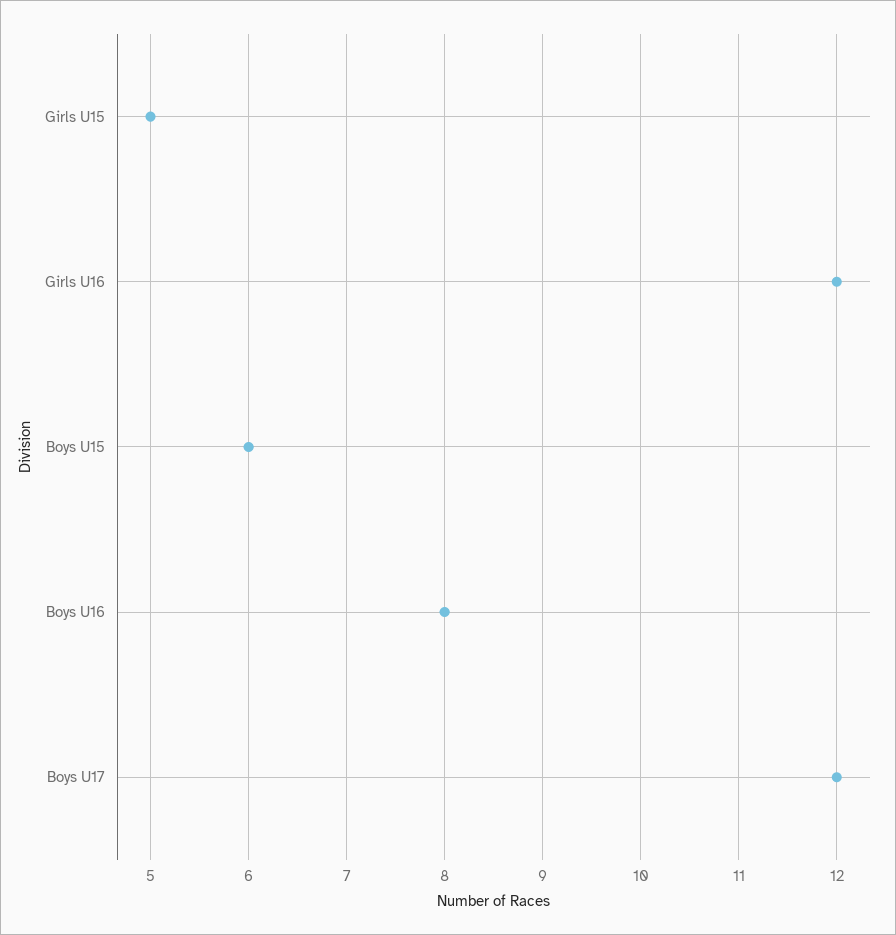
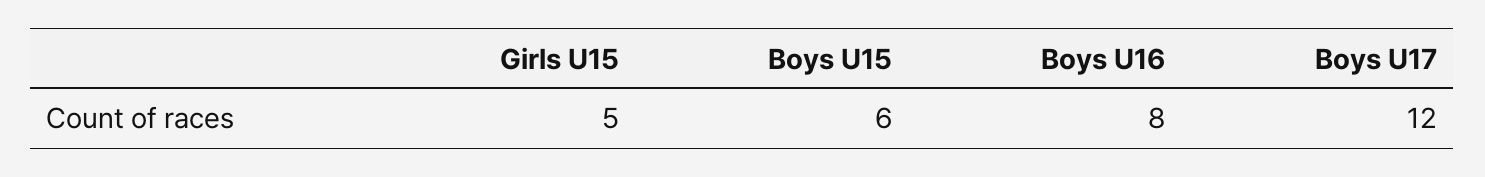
  {
    "Girls U15": 5,
-   "Girls U16": 12,
    "Boys U15": 6,
    "Boys U16": 8,
    "Boys U17": 12
  }

